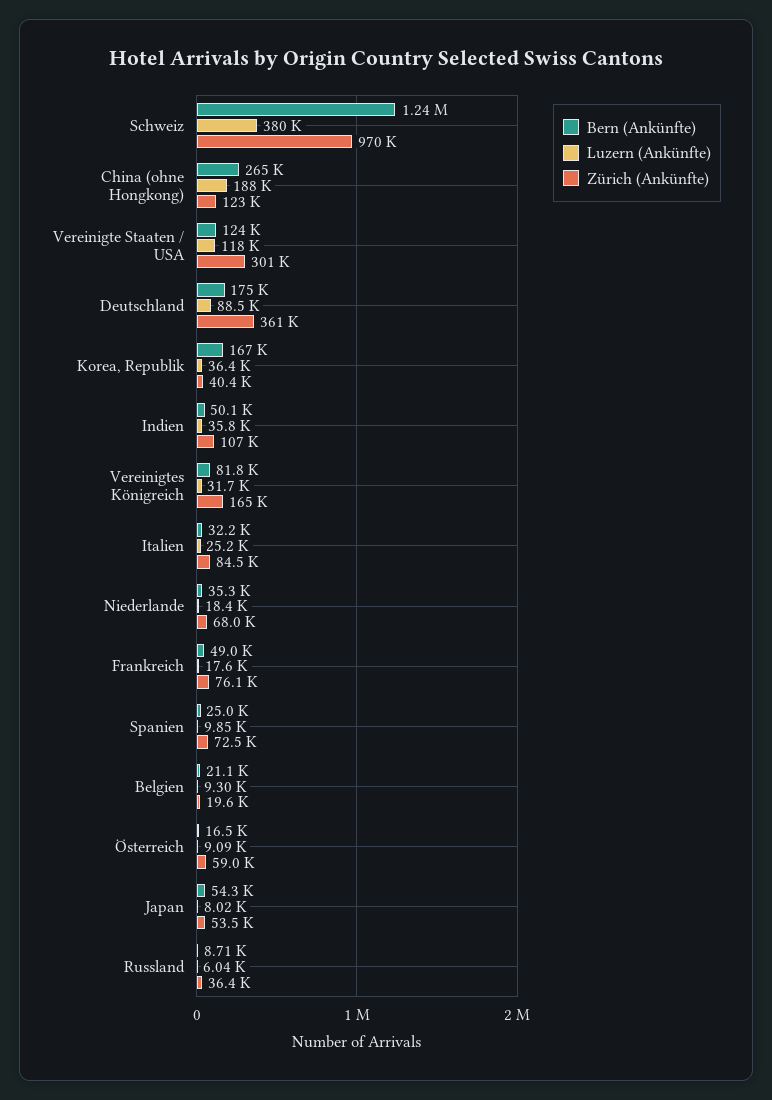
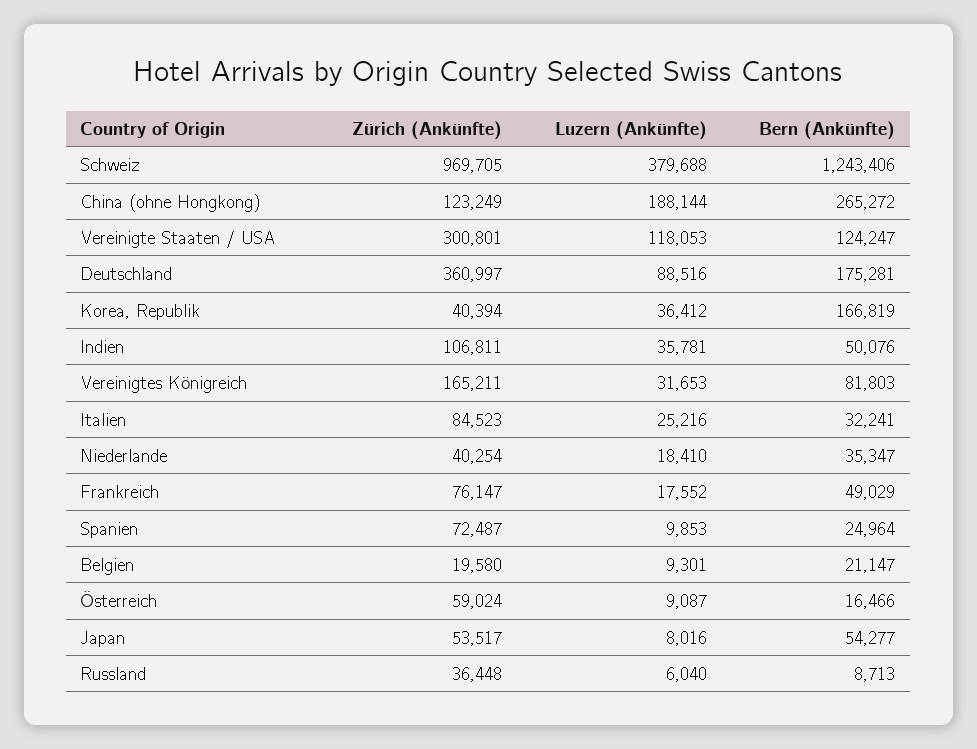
  {
    "Bern (Ankünfte)": {
      "Schweiz": 1243406,
      "China (ohne Hongkong)": 265272,
      "Vereinigte Staaten / USA": 124247,
      "Deutschland": 175281,
      "Korea, Republik": 166819,
      "Indien": 50076,
      "Vereinigtes Königreich": 81803,
      "Italien": 32241,
      "Niederlande": 35347,
      "Frankreich": 49029,
      "Spanien": 24964,
      "Belgien": 21147,
      "Österreich": 16466,
      "Japan": 54277,
      "Russland": 8713
    },
    "Luzern (Ankünfte)": {
      "Schweiz": 379688,
      "China (ohne Hongkong)": 188144,
      "Vereinigte Staaten / USA": 118053,
      "Deutschland": 88516,
      "Korea, Republik": 36412,
      "Indien": 35781,
      "Vereinigtes Königreich": 31653,
      "Italien": 25216,
      "Niederlande": 18410,
      "Frankreich": 17552,
      "Spanien": 9853,
      "Belgien": 9301,
      "Österreich": 9087,
      "Japan": 8016,
      "Russland": 6040
    },
    "Zürich (Ankünfte)": {
      "Schweiz": 969705,
      "China (ohne Hongkong)": 123249,
      "Vereinigte Staaten / USA": 300801,
      "Deutschland": 360997,
      "Korea, Republik": 40394,
      "Indien": 106811,
      "Vereinigtes Königreich": 165211,
      "Italien": 84523,
-     "Niederlande": 68000,
+     "Niederlande": 40254,
      "Frankreich": 76147,
      "Spanien": 72487,
      "Belgien": 19580,
      "Österreich": 59024,
      "Japan": 53517,
      "Russland": 36448
    }
  }

